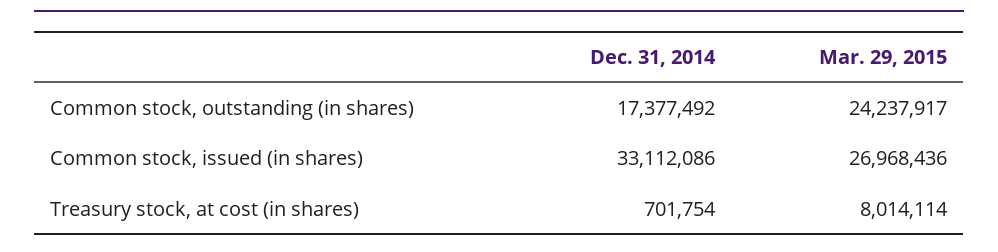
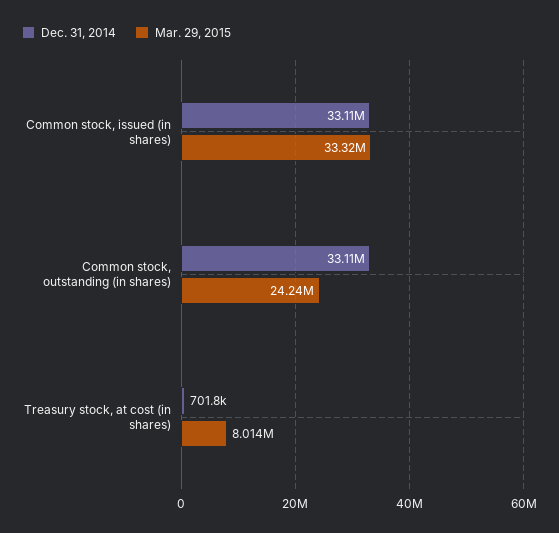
  {
    "Dec. 31, 2014": {
-     "Common stock, outstanding (in shares)": 17377492,
+     "Common stock, outstanding (in shares)": 33110000,
      "Common stock, issued (in shares)": 33112086,
      "Treasury stock, at cost (in shares)": 701754
    },
    "Mar. 29, 2015": {
      "Common stock, outstanding (in shares)": 24237917,
-     "Common stock, issued (in shares)": 26968436,
+     "Common stock, issued (in shares)": 33320000,
      "Treasury stock, at cost (in shares)": 8014114
    }
  }

